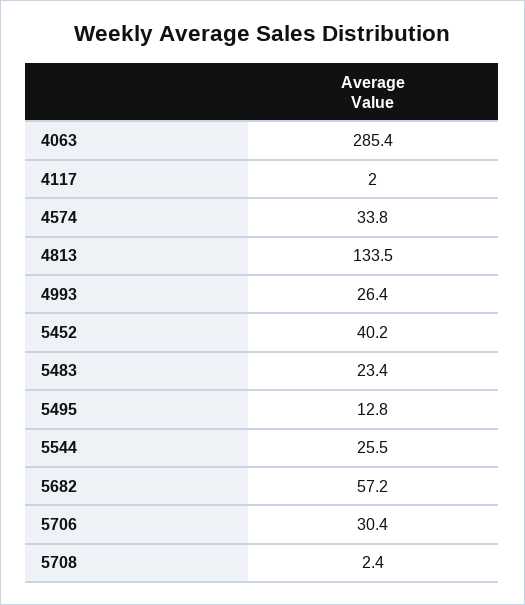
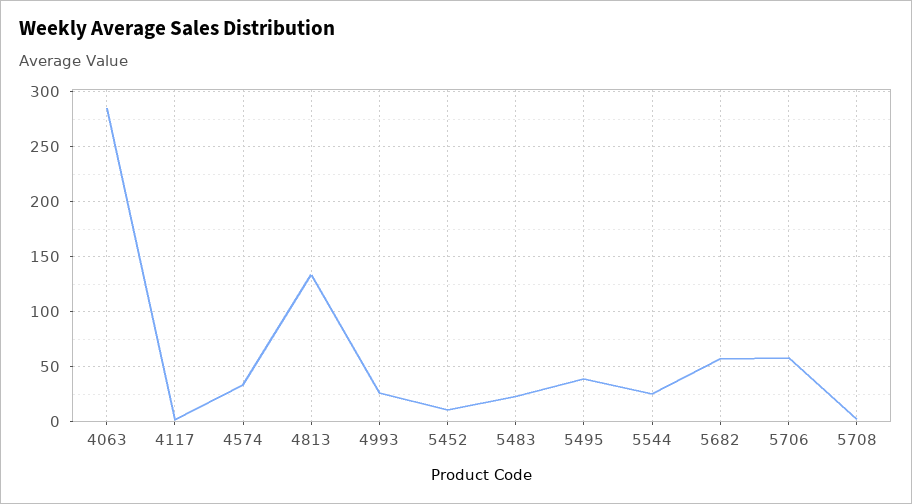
  {
    "4063": 285.4,
    "4117": 2,
    "4574": 33.8,
    "4813": 133.5,
    "4993": 26.4,
-   "5452": 40.2,
+   "5452": 10,
    "5483": 23.4,
-   "5495": 12.8,
+   "5495": 40,
    "5544": 25.5,
    "5682": 57.2,
-   "5706": 30.4,
+   "5706": 60,
    "5708": 2.4
  }

